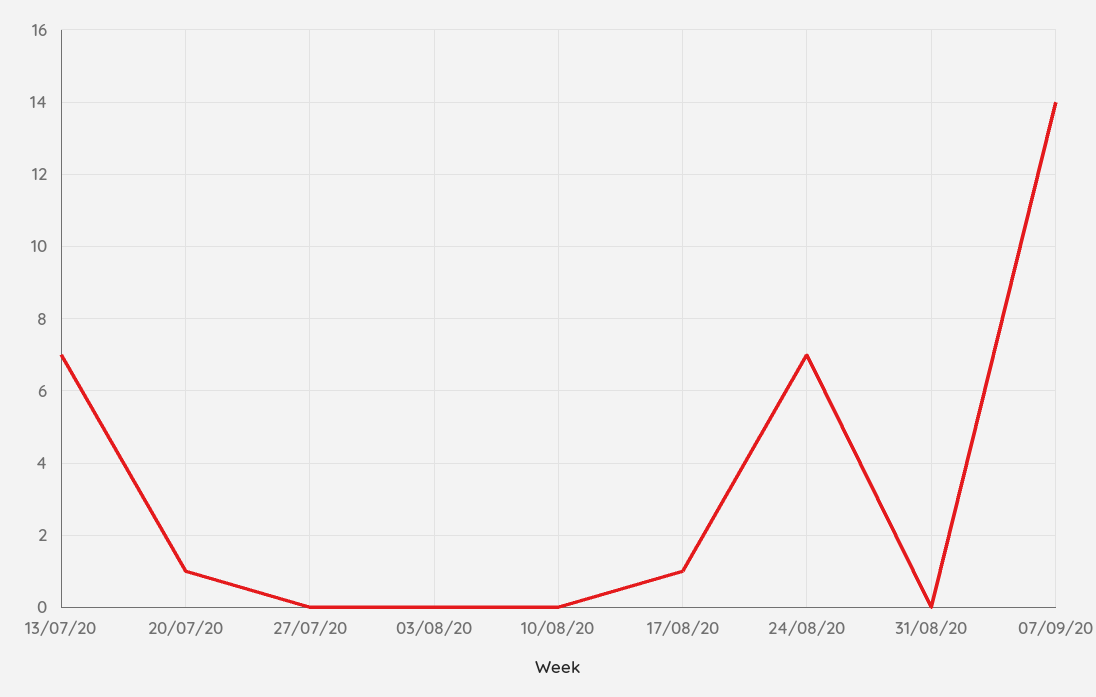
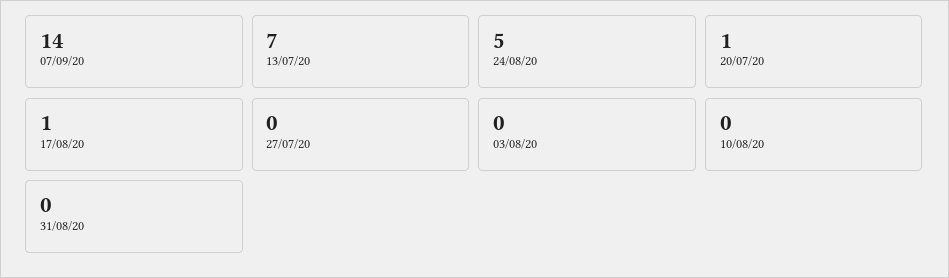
  {
    "13/07/20": 7,
    "20/07/20": 1,
    "27/07/20": 0,
    "03/08/20": 0,
    "10/08/20": 0,
    "17/08/20": 1,
-   "24/08/20": 7,
+   "24/08/20": 5,
    "31/08/20": 0,
    "07/09/20": 14
  }

